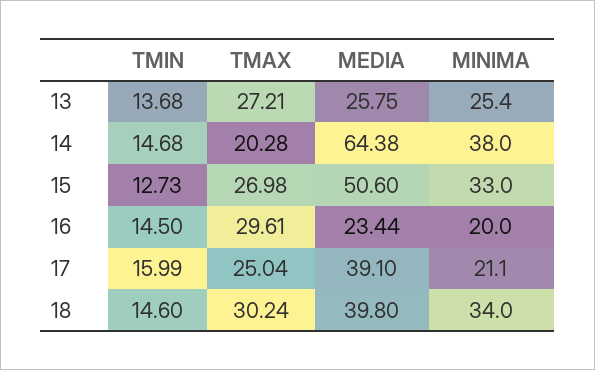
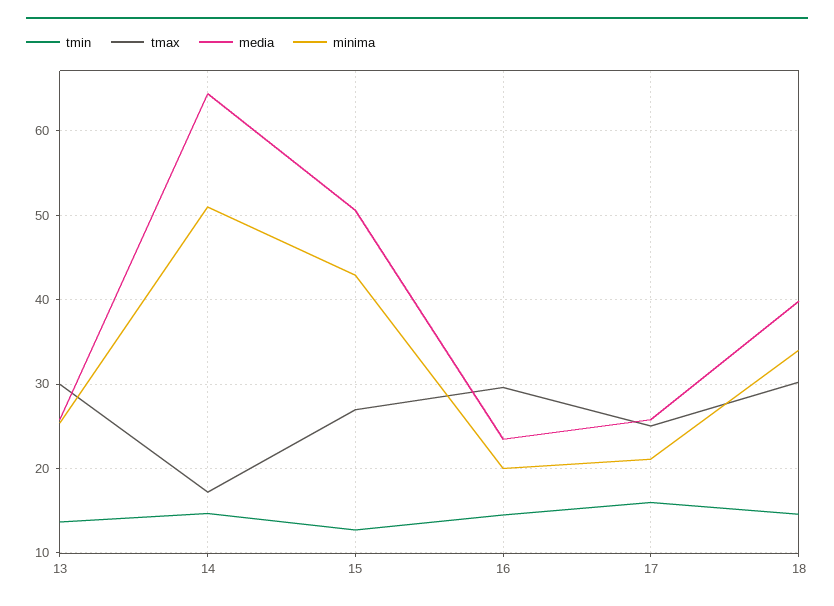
  {
    "TMIN": {
      "13": 13.68,
      "14": 14.68,
      "15": 12.73,
      "16": 14.5,
      "17": 15.99,
      "18": 14.6
    },
    "TMAX": {
-     "13": 27.21,
+     "13": 30,
-     "14": 20.28,
+     "14": 17,
      "15": 26.98,
      "16": 29.61,
      "17": 25.04,
      "18": 30.24
    },
    "MEDIA": {
      "13": 25.75,
      "14": 64.38,
      "15": 50.6,
      "16": 23.44,
-     "17": 39.1,
+     "17": 26,
      "18": 39.8
    },
    "MINIMA": {
      "13": 25.4,
-     "14": 38,
+     "14": 51,
-     "15": 33,
+     "15": 43,
      "16": 20,
      "17": 21.1,
      "18": 34
    }
  }

